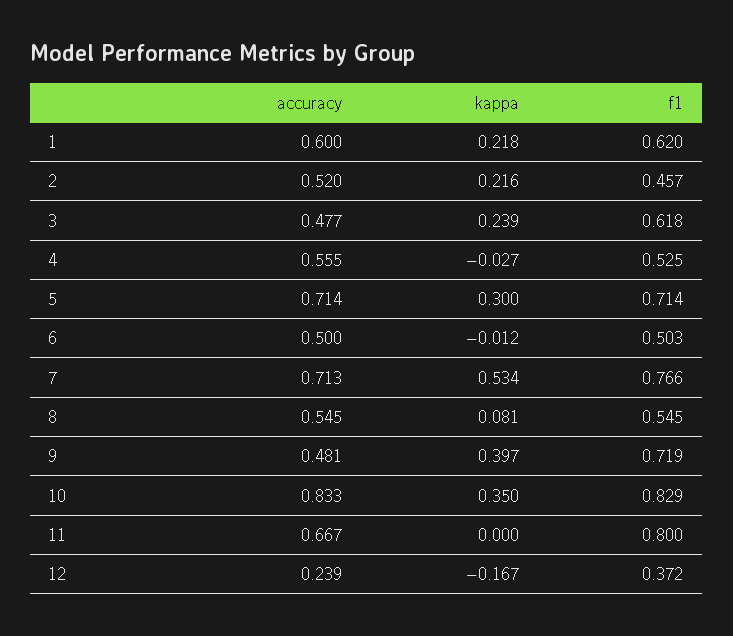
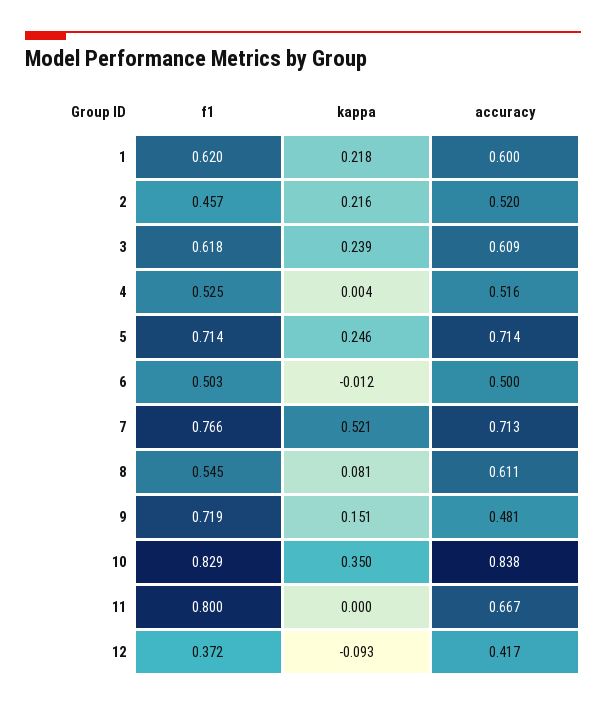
  {
    "accuracy": {
      "1": 0.6,
      "2": 0.52,
-     "3": 0.477,
+     "3": 0.609,
-     "4": 0.555,
+     "4": 0.516,
      "5": 0.714,
      "6": 0.5,
      "7": 0.713,
-     "8": 0.545,
+     "8": 0.611,
      "9": 0.481,
-     "10": 0.833,
+     "10": 0.838,
      "11": 0.667,
-     "12": 0.239
+     "12": 0.417
    },
    "kappa": {
      "1": 0.218,
      "2": 0.216,
      "3": 0.239,
-     "4": -0.027,
+     "4": 0.004,
-     "5": 0.3,
+     "5": 0.246,
      "6": -0.012,
-     "7": 0.534,
+     "7": 0.521,
      "8": 0.081,
-     "9": 0.397,
+     "9": 0.151,
      "10": 0.35,
      "11": 0,
-     "12": -0.167
+     "12": -0.093
    },
    "f1": {
      "1": 0.62,
      "2": 0.457,
      "3": 0.618,
      "4": 0.525,
      "5": 0.714,
      "6": 0.503,
      "7": 0.766,
      "8": 0.545,
      "9": 0.719,
      "10": 0.829,
      "11": 0.8,
      "12": 0.372
    }
  }

